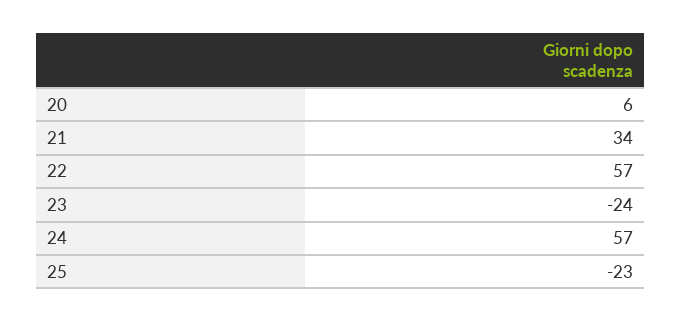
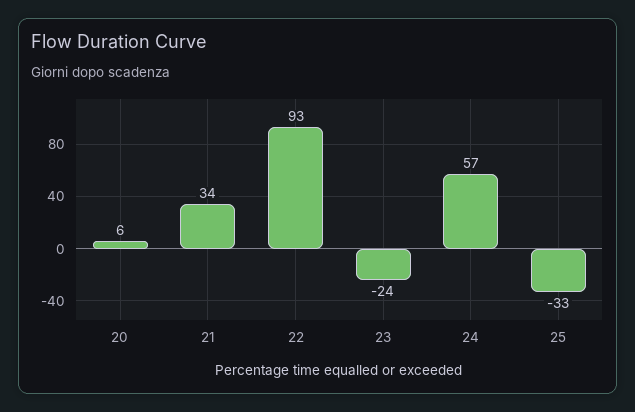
  {
    "20": 6,
    "21": 34,
-   "22": 57,
+   "22": 93,
    "23": -24,
    "24": 57,
-   "25": -23
+   "25": -33
  }

